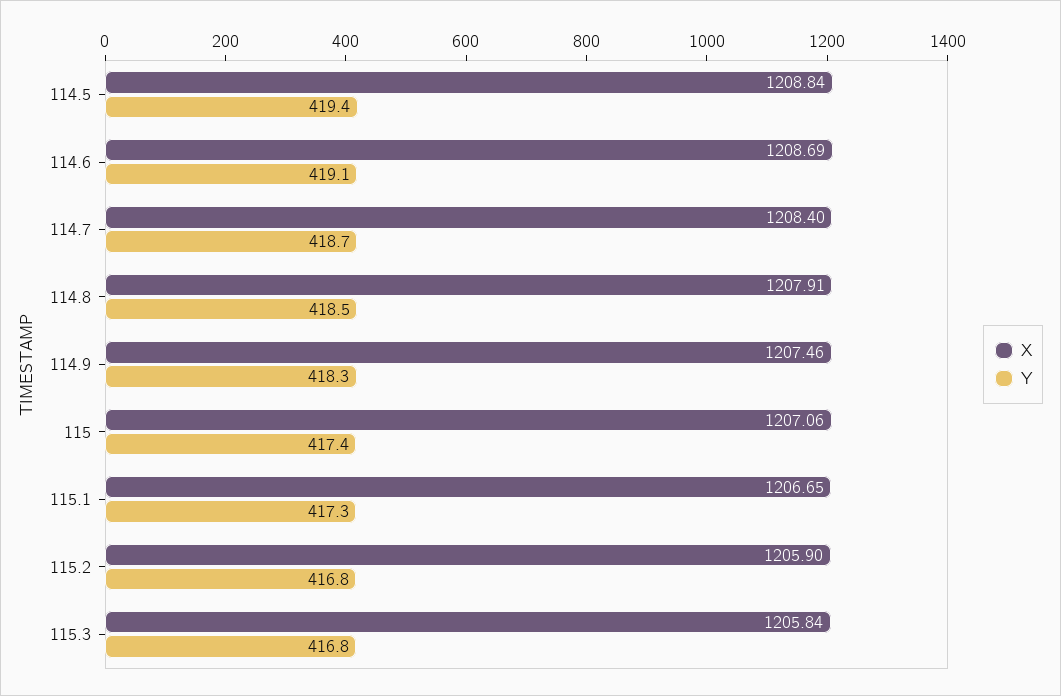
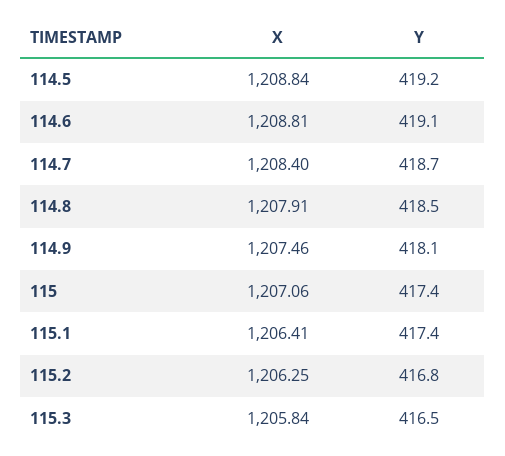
  {
    "X": {
      "114.5": 1208.84,
-     "114.6": 1208.69,
+     "114.6": 1208.81,
      "114.7": 1208.4,
      "114.8": 1207.91,
      "114.9": 1207.46,
      "115": 1207.06,
-     "115.1": 1206.65,
+     "115.1": 1206.41,
-     "115.2": 1205.9,
+     "115.2": 1206.25,
      "115.3": 1205.84
    },
    "Y": {
-     "114.5": 419.4,
+     "114.5": 419.2,
      "114.6": 419.1,
      "114.7": 418.7,
      "114.8": 418.5,
-     "114.9": 418.3,
+     "114.9": 418.1,
      "115": 417.4,
-     "115.1": 417.3,
+     "115.1": 417.4,
      "115.2": 416.8,
-     "115.3": 416.8
+     "115.3": 416.5
    }
  }

